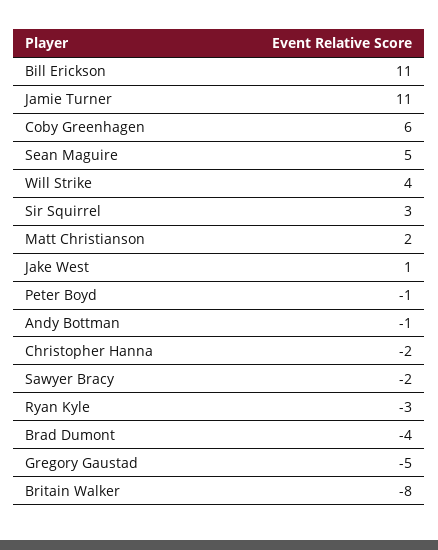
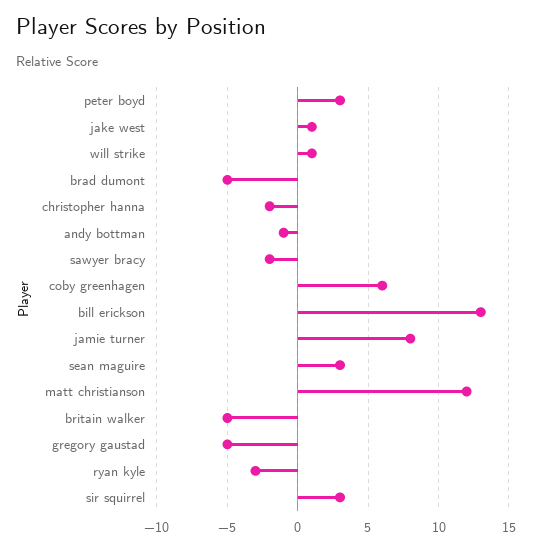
  {
-   "Bill Erickson": 11,
+   "Bill Erickson": 13,
-   "Jamie Turner": 11,
+   "Jamie Turner": 8,
    "Coby Greenhagen": 6,
-   "Sean Maguire": 5,
+   "Sean Maguire": 3,
-   "Will Strike": 4,
+   "Will Strike": 1,
    "Sir Squirrel": 3,
-   "Matt Christianson": 2,
+   "Matt Christianson": 12,
    "Jake West": 1,
-   "Peter Boyd": -1,
+   "Peter Boyd": 3,
    "Andy Bottman": -1,
    "Christopher Hanna": -2,
    "Sawyer Bracy": -2,
    "Ryan Kyle": -3,
-   "Brad Dumont": -4,
+   "Brad Dumont": -5,
    "Gregory Gaustad": -5,
-   "Britain Walker": -8
+   "Britain Walker": -5
  }

